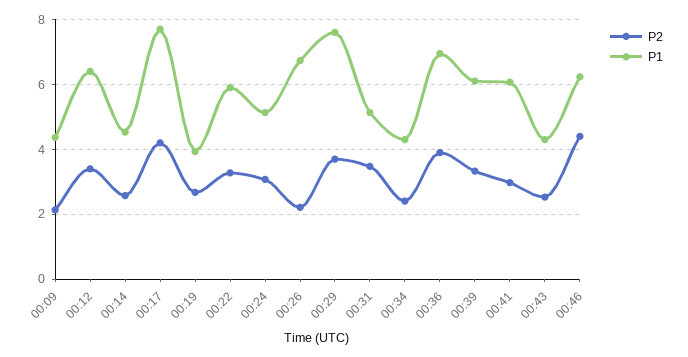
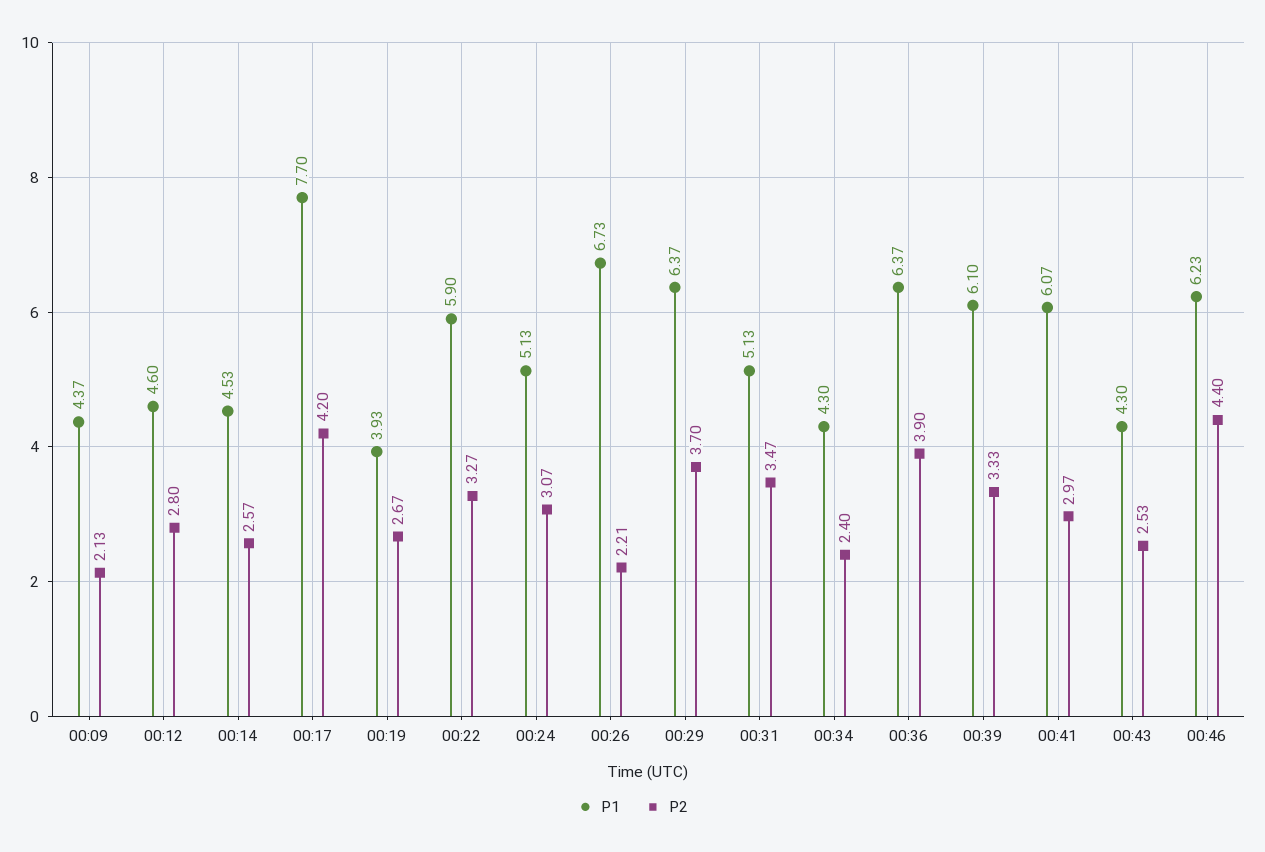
  {
    "P2": {
      "00:09": 2.13,
-     "00:12": 3.4,
+     "00:12": 2.8,
      "00:14": 2.57,
      "00:17": 4.2,
      "00:19": 2.67,
      "00:22": 3.27,
      "00:24": 3.07,
      "00:26": 2.21,
      "00:29": 3.7,
      "00:31": 3.47,
      "00:34": 2.4,
      "00:36": 3.9,
      "00:39": 3.33,
      "00:41": 2.97,
      "00:43": 2.53,
      "00:46": 4.4
    },
    "P1": {
      "00:09": 4.37,
-     "00:12": 6.4,
+     "00:12": 4.6,
      "00:14": 4.53,
      "00:17": 7.7,
      "00:19": 3.93,
      "00:22": 5.9,
      "00:24": 5.13,
      "00:26": 6.73,
-     "00:29": 7.6,
+     "00:29": 6.37,
      "00:31": 5.13,
      "00:34": 4.3,
-     "00:36": 7,
+     "00:36": 6.37,
      "00:39": 6.1,
      "00:41": 6.07,
      "00:43": 4.3,
      "00:46": 6.23
    }
  }

